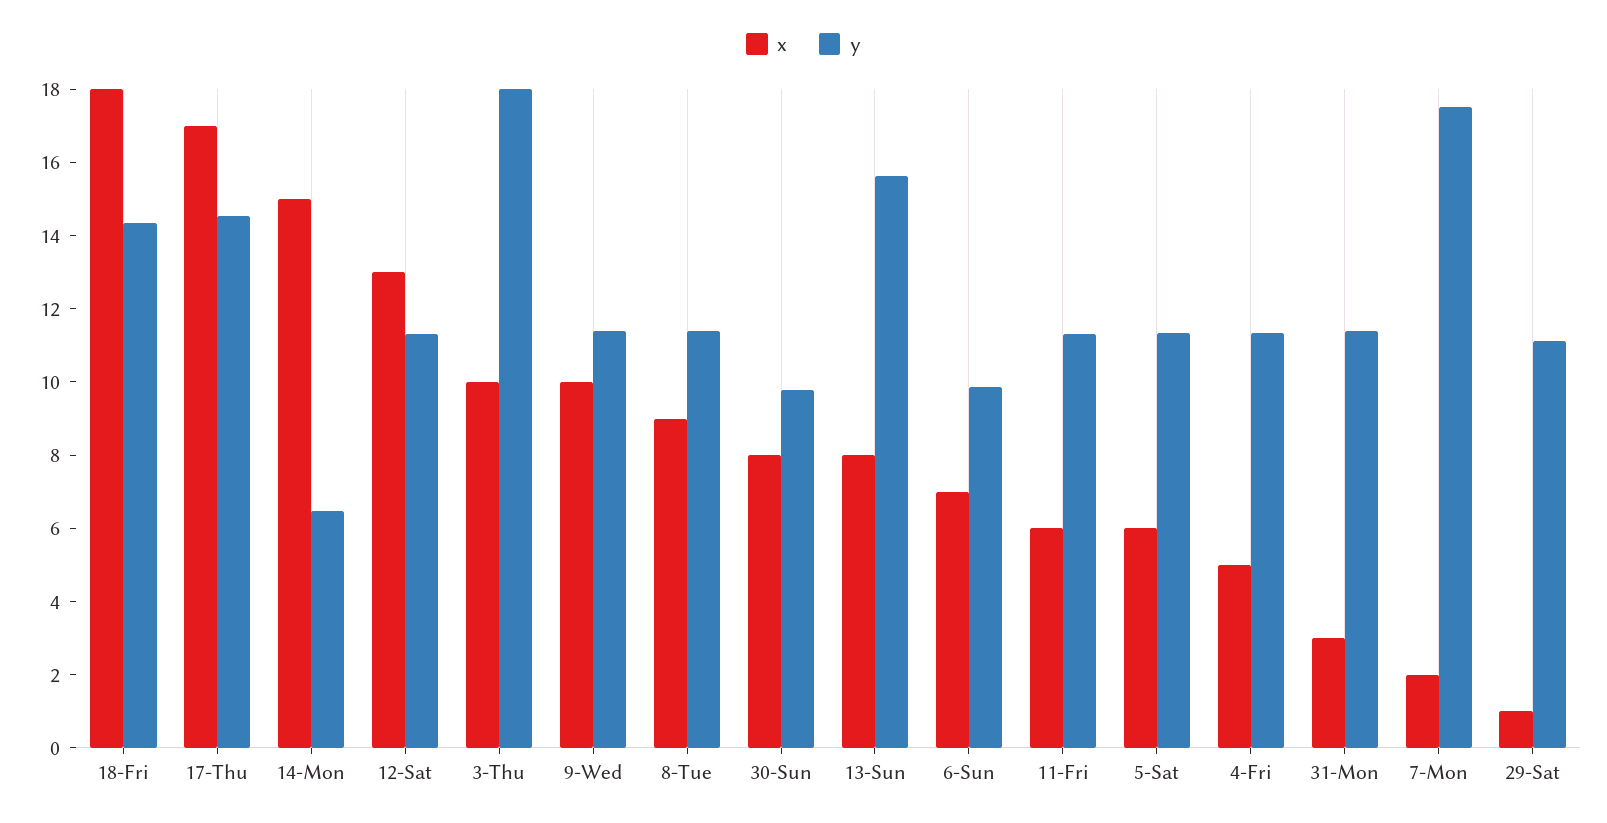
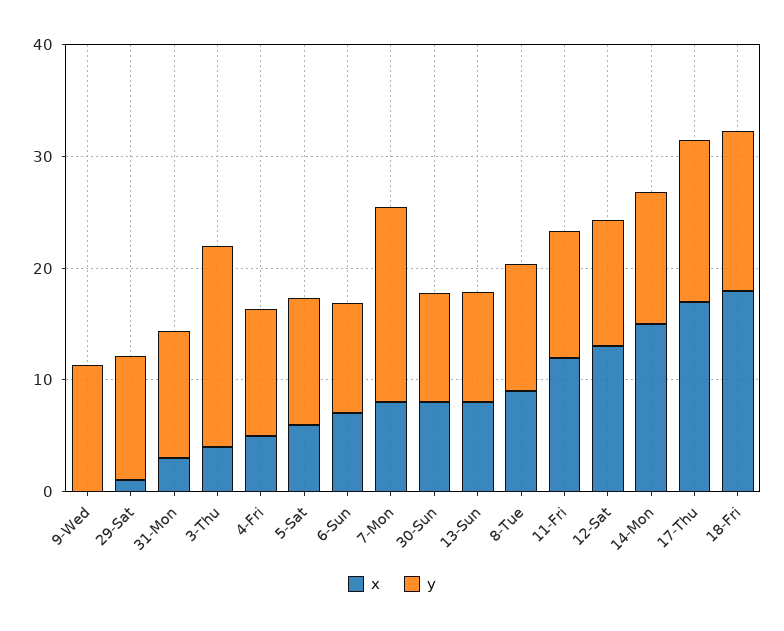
  {
    "x": {
      "18-Fri": 18,
      "17-Thu": 17,
      "14-Mon": 15,
      "12-Sat": 13,
-     "3-Thu": 10,
+     "3-Thu": 4,
-     "9-Wed": 10,
+     "9-Wed": 0,
      "8-Tue": 9,
      "30-Sun": 8,
      "13-Sun": 8,
      "6-Sun": 7,
-     "11-Fri": 6,
+     "11-Fri": 12,
      "5-Sat": 6,
      "4-Fri": 5,
      "31-Mon": 3,
-     "7-Mon": 2,
+     "7-Mon": 8,
      "29-Sat": 1
    },
    "y": {
      "18-Fri": 14.5,
      "17-Thu": 14.5,
-     "14-Mon": 6.5,
+     "14-Mon": 12,
      "12-Sat": 11.5,
      "3-Thu": 18,
      "9-Wed": 11.5,
      "8-Tue": 11.5,
      "30-Sun": 10,
-     "13-Sun": 15.5,
+     "13-Sun": 10,
      "6-Sun": 10,
      "11-Fri": 11.5,
      "5-Sat": 11.5,
      "4-Fri": 11.5,
      "31-Mon": 11.5,
      "7-Mon": 17.5,
      "29-Sat": 11
    }
  }

